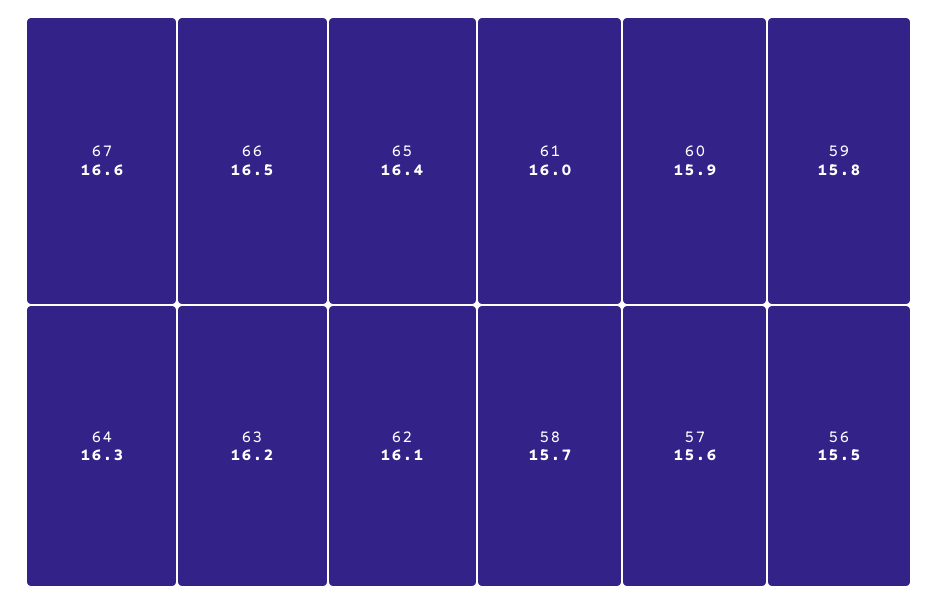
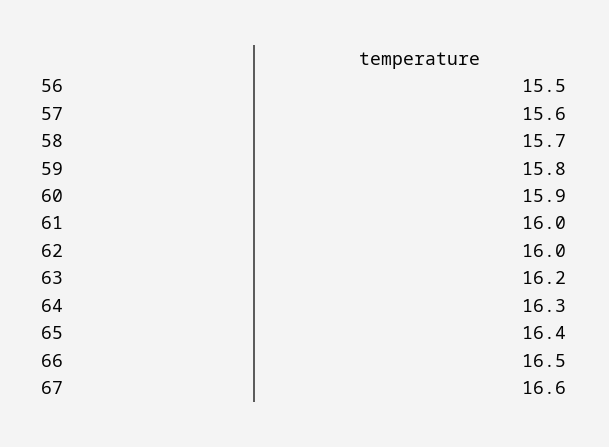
  {
    "67": 16.6,
    "66": 16.5,
    "65": 16.4,
    "64": 16.3,
    "63": 16.2,
-   "62": 16.1,
+   "62": 16,
    "61": 16,
    "60": 15.9,
    "59": 15.8,
    "58": 15.7,
    "57": 15.6,
    "56": 15.5
  }

